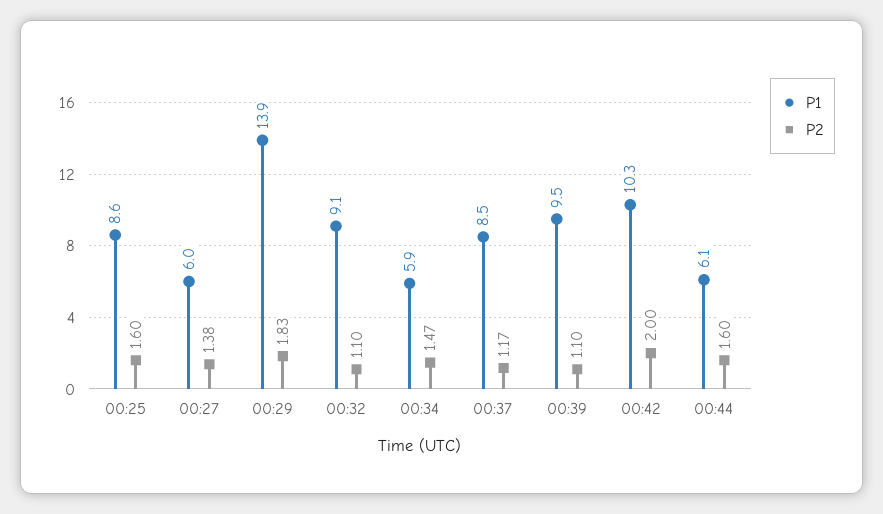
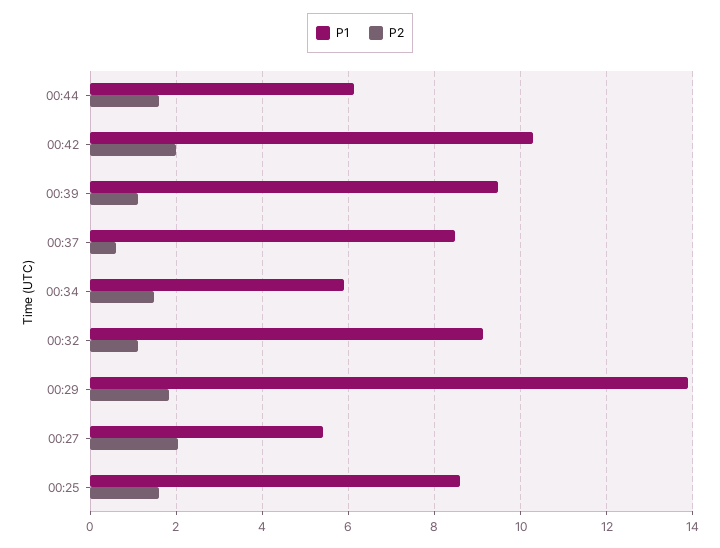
  {
    "P1": {
      "00:25": 8.6,
-     "00:27": 6,
+     "00:27": 5.4,
      "00:29": 13.9,
      "00:32": 9.1,
      "00:34": 5.9,
      "00:37": 8.5,
      "00:39": 9.5,
      "00:42": 10.3,
      "00:44": 6.1
    },
    "P2": {
      "00:25": 1.6,
-     "00:27": 1.38,
+     "00:27": 2,
      "00:29": 1.83,
      "00:32": 1.1,
      "00:34": 1.47,
-     "00:37": 1.17,
+     "00:37": 0.6,
      "00:39": 1.1,
      "00:42": 2,
      "00:44": 1.6
    }
  }

